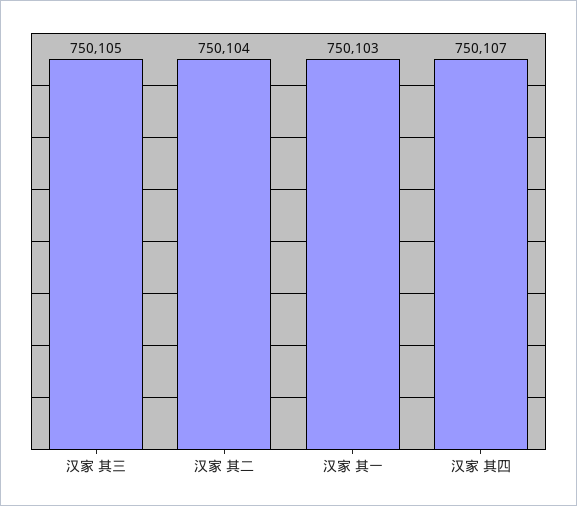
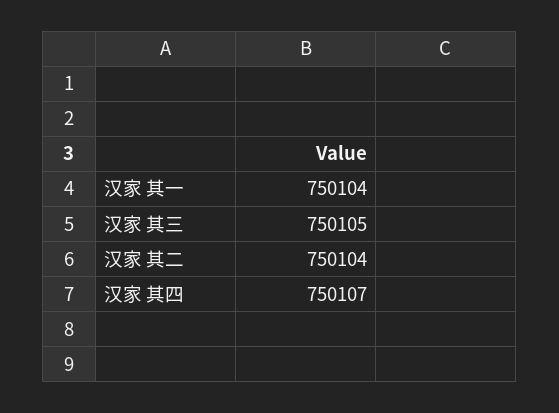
  {
    "汉家 其三": 750105,
    "汉家 其二": 750104,
-   "汉家 其一": 750103,
+   "汉家 其一": 750104,
    "汉家 其四": 750107
  }

